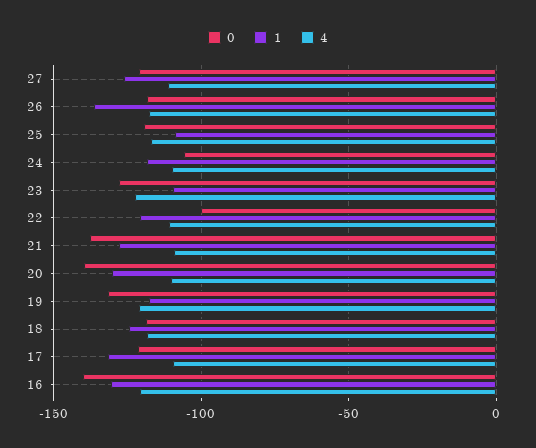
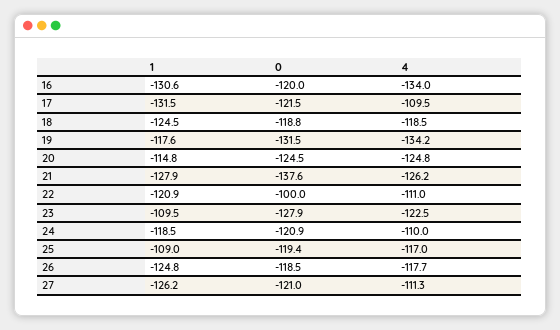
  {
    "0": {
      "27": -121,
      "26": -118.5,
      "25": -119.4,
-     "24": -105,
+     "24": -120.9,
      "23": -127.9,
      "22": -100,
      "21": -137.6,
-     "20": -140,
+     "20": -124.5,
      "19": -131.5,
      "18": -118.8,
      "17": -121.5,
-     "16": -140
+     "16": -120
    },
    "1": {
      "27": -126.2,
-     "26": -135,
+     "26": -124.8,
      "25": -109,
      "24": -118.5,
      "23": -109.5,
      "22": -120.9,
      "21": -127.9,
-     "20": -130,
+     "20": -114.8,
      "19": -117.6,
      "18": -124.5,
      "17": -131.5,
      "16": -130.6
    },
    "4": {
      "27": -111.3,
      "26": -117.7,
      "25": -117,
      "24": -110,
      "23": -122.5,
      "22": -111,
-     "21": -110,
+     "21": -126.2,
-     "20": -110,
+     "20": -124.8,
-     "19": -120,
+     "19": -134.2,
      "18": -118.5,
      "17": -109.5,
-     "16": -120
+     "16": -134
    }
  }

